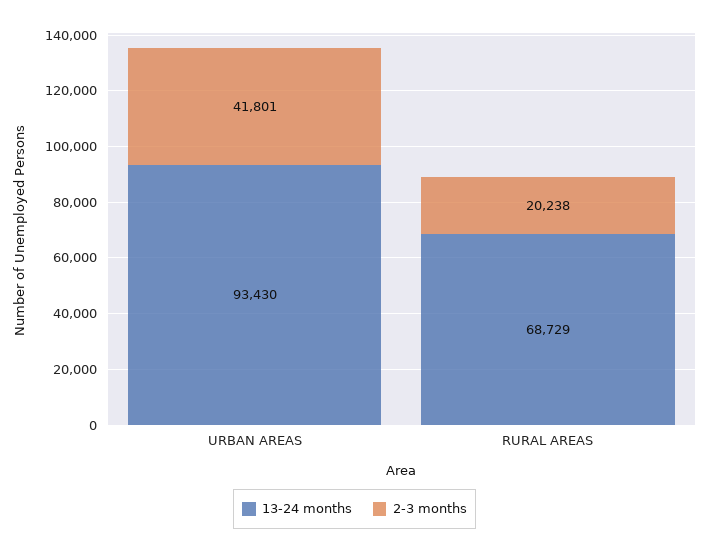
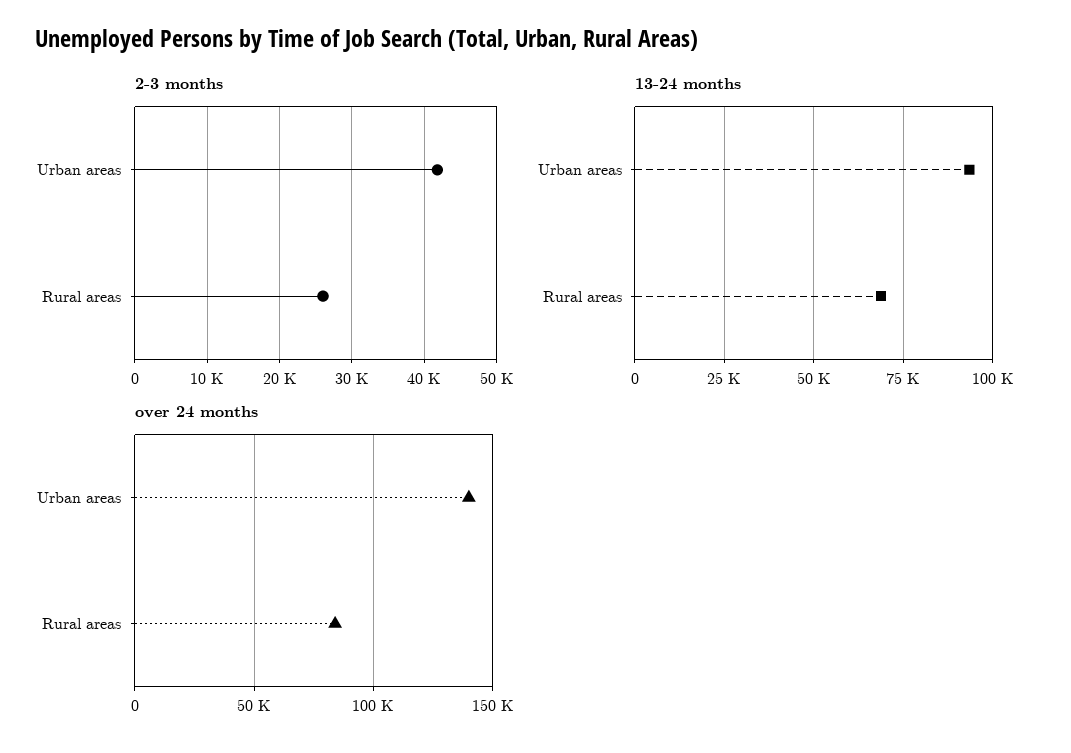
  {
    "13-24 months": {
      "URBAN AREAS": 93430,
      "RURAL AREAS": 68729
    },
    "2-3 months": {
      "URBAN AREAS": 41801,
-     "RURAL AREAS": 20238
+     "RURAL AREAS": 26000
-   }
+   },
+   "over 24 months": {
+     "URBAN AREAS": 140000,
+     "RURAL AREAS": 85000
+   }
  }

